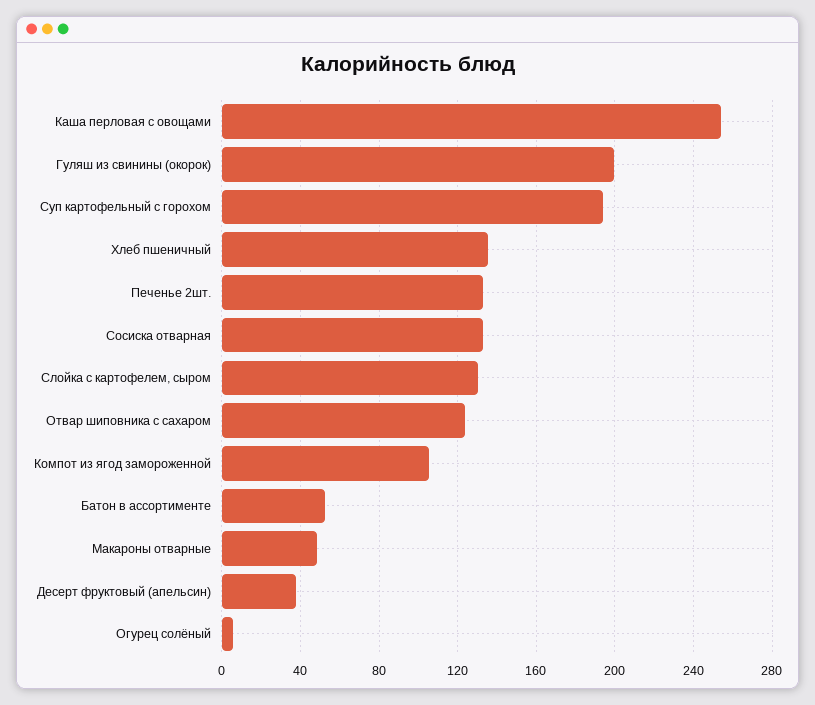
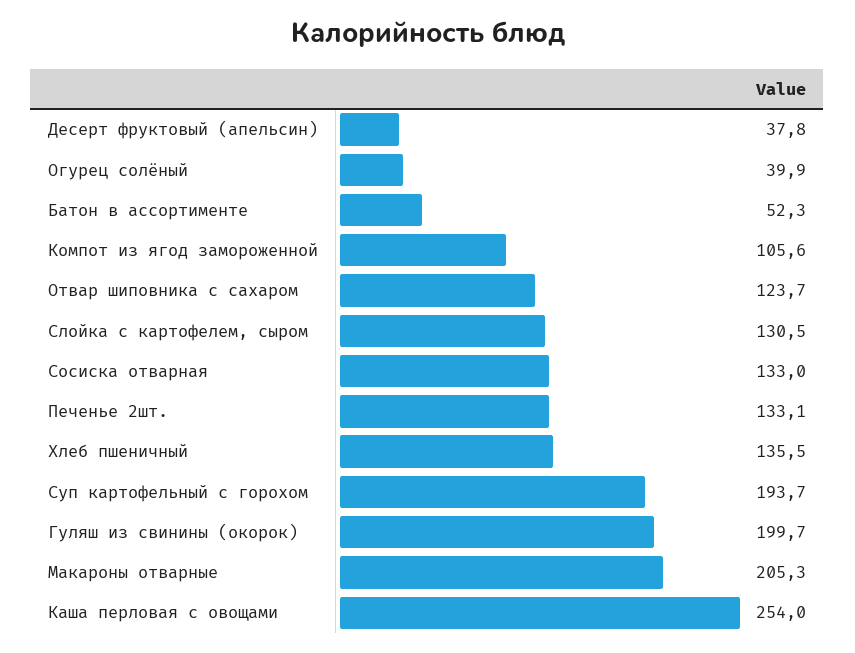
  {
    "Каша перловая с овощами": 254,
    "Гуляш из свинины (окорок)": 199.7,
    "Суп картофельный с горохом": 193.7,
    "Хлеб пшеничный": 135.5,
    "Печенье 2шт.": 133.1,
    "Сосиска отварная": 133,
    "Слойка с картофелем, сыром": 130.5,
    "Отвар шиповника с сахаром": 123.7,
    "Компот из ягод замороженной": 105.6,
    "Батон в ассортименте": 52.3,
-   "Макароны отварные": 50,
+   "Макароны отварные": 205.3,
    "Десерт фруктовый (апельсин)": 37.8,
-   "Огурец солёный": 5
+   "Огурец солёный": 39.9
  }

